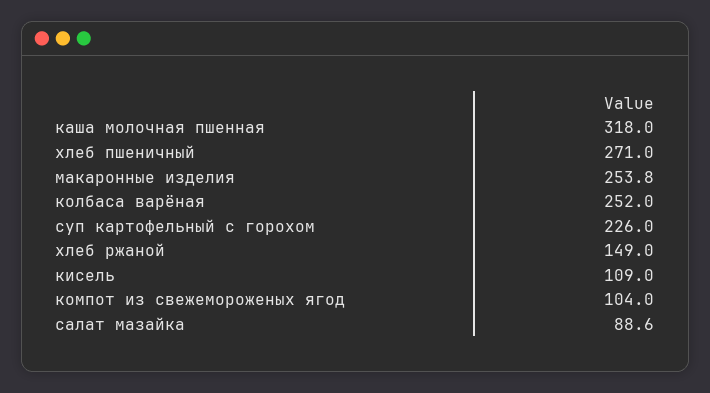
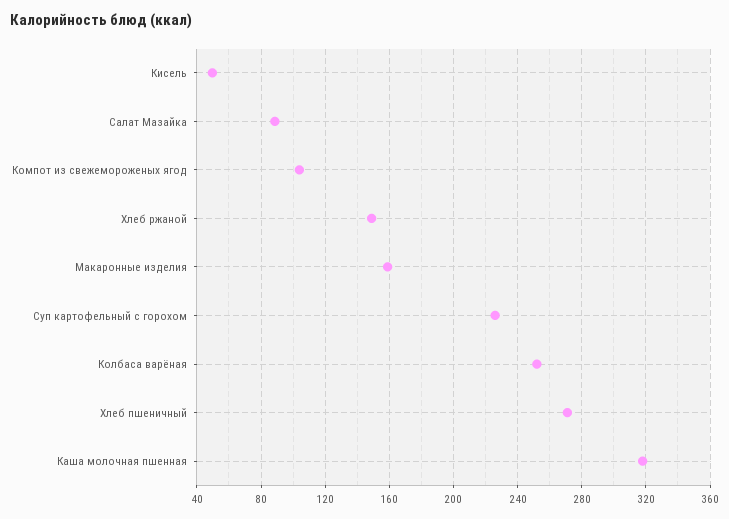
  {
    "каша молочная пшенная": 318,
    "хлеб пшеничный": 271,
-   "макаронные изделия": 253.8,
+   "макаронные изделия": 160,
    "колбаса варёная": 252,
    "суп картофельный с горохом": 226,
    "хлеб ржаной": 149,
-   "кисель": 109,
+   "кисель": 50,
    "компот из свежемороженых ягод": 104,
    "салат мазайка": 88.6
  }

